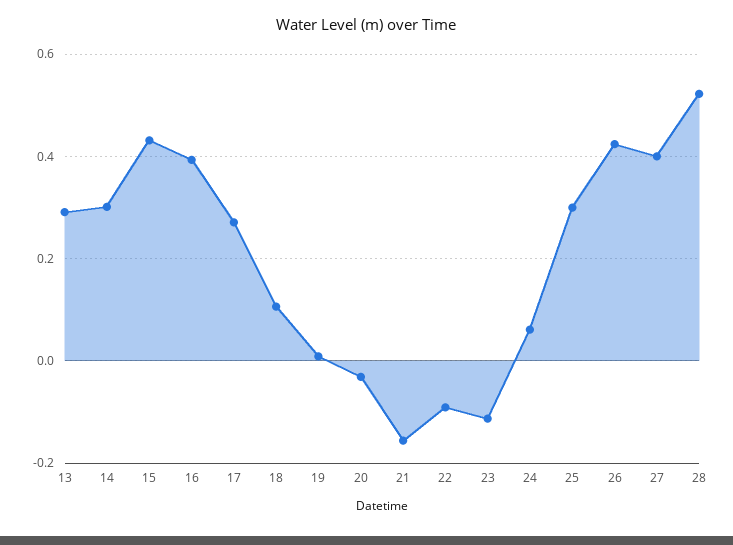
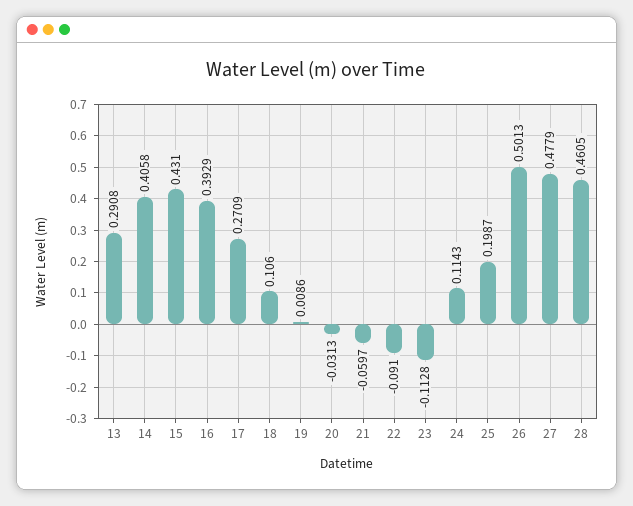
  {
    "13": 0.2908,
-   "14": 0.3,
+   "14": 0.4058,
    "15": 0.431,
    "16": 0.3929,
    "17": 0.2709,
    "18": 0.106,
    "19": 0.0086,
    "20": -0.0313,
-   "21": -0.16,
+   "21": -0.0597,
    "22": -0.091,
    "23": -0.1128,
-   "24": 0.06,
+   "24": 0.1143,
-   "25": 0.3,
+   "25": 0.1987,
-   "26": 0.42,
+   "26": 0.5013,
-   "27": 0.4,
+   "27": 0.4779,
-   "28": 0.52
+   "28": 0.4605
  }

